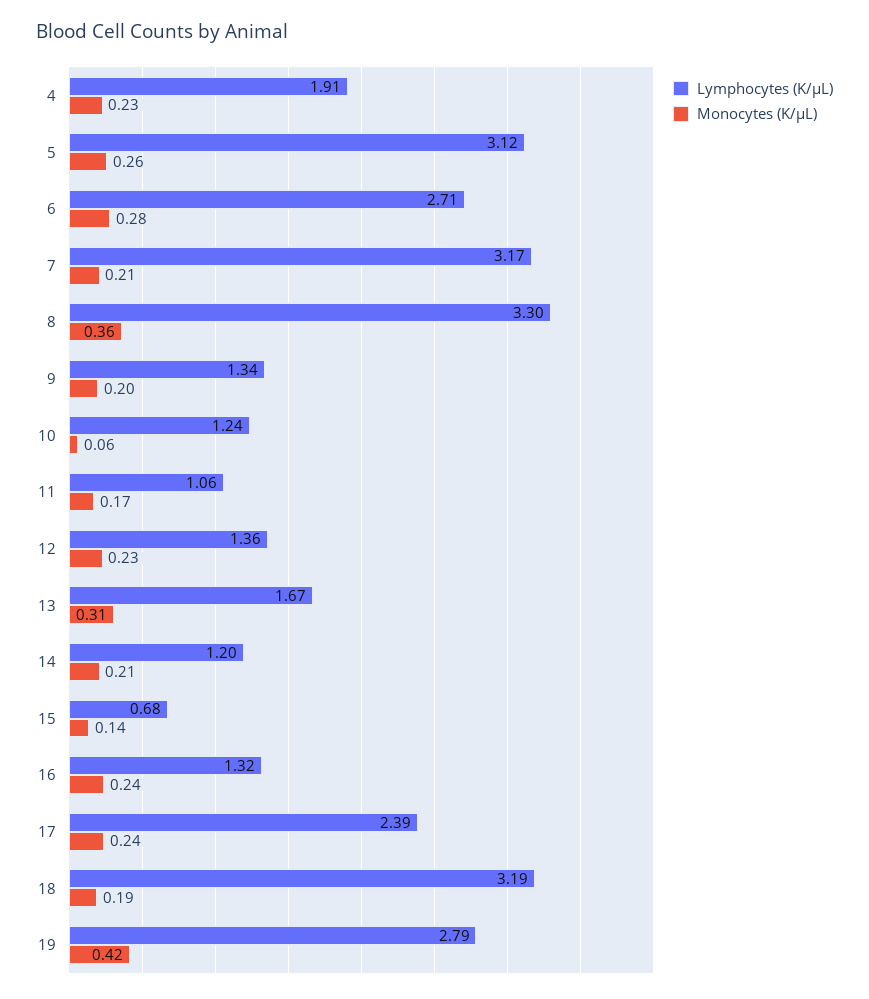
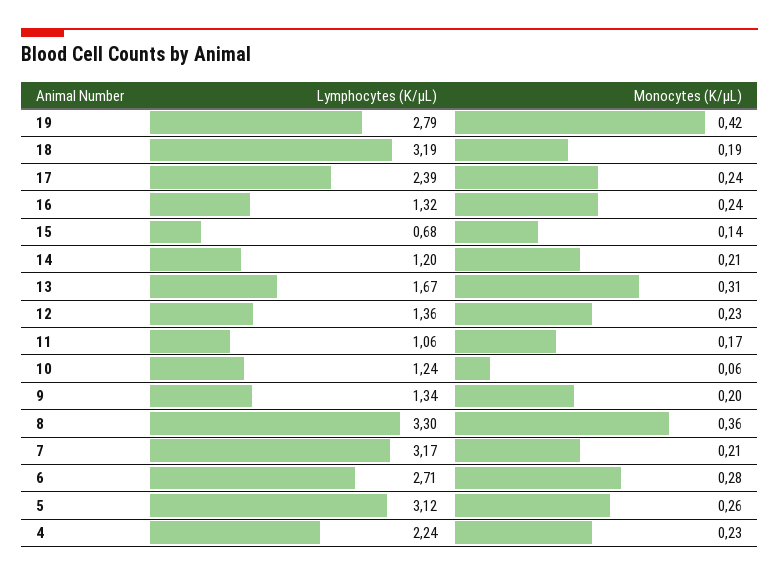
  {
    "Lymphocytes (K/µL)": {
-     "4": 1.91,
+     "4": 2.24,
      "5": 3.12,
      "6": 2.71,
      "7": 3.17,
      "8": 3.3,
      "9": 1.34,
      "10": 1.24,
      "11": 1.06,
      "12": 1.36,
      "13": 1.67,
      "14": 1.2,
      "15": 0.68,
      "16": 1.32,
      "17": 2.39,
      "18": 3.19,
      "19": 2.79
    },
    "Monocytes (K/µL)": {
      "4": 0.23,
      "5": 0.26,
      "6": 0.28,
      "7": 0.21,
      "8": 0.36,
      "9": 0.2,
      "10": 0.06,
      "11": 0.17,
      "12": 0.23,
      "13": 0.31,
      "14": 0.21,
      "15": 0.14,
      "16": 0.24,
      "17": 0.24,
      "18": 0.19,
      "19": 0.42
    }
  }

